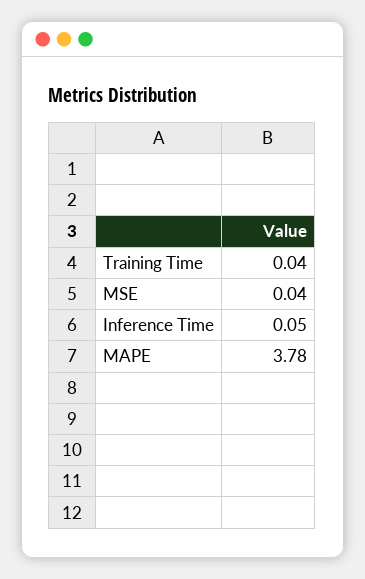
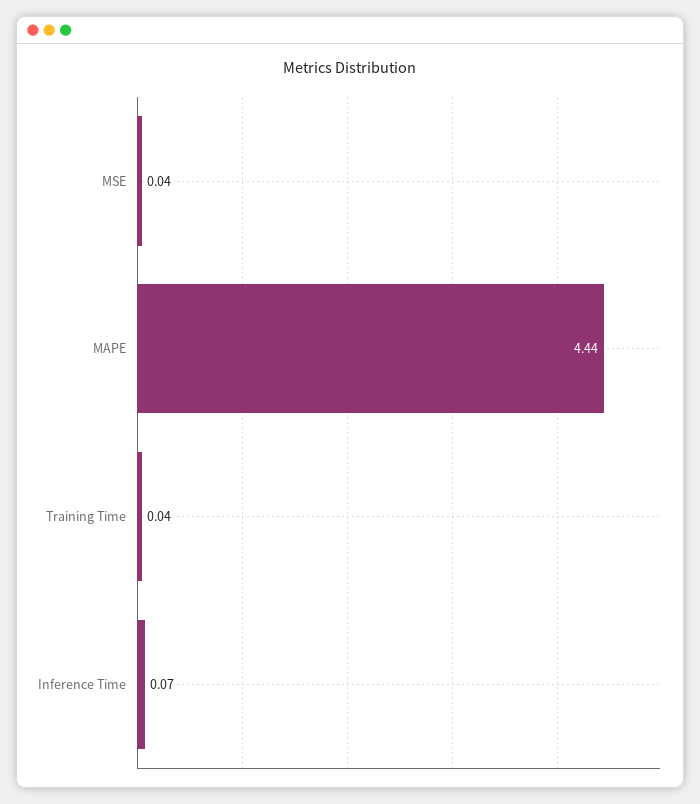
  {
    "Training Time": 0.04,
    "MSE": 0.04,
-   "Inference Time": 0.05,
+   "Inference Time": 0.07,
-   "MAPE": 3.78
+   "MAPE": 4.44
  }

